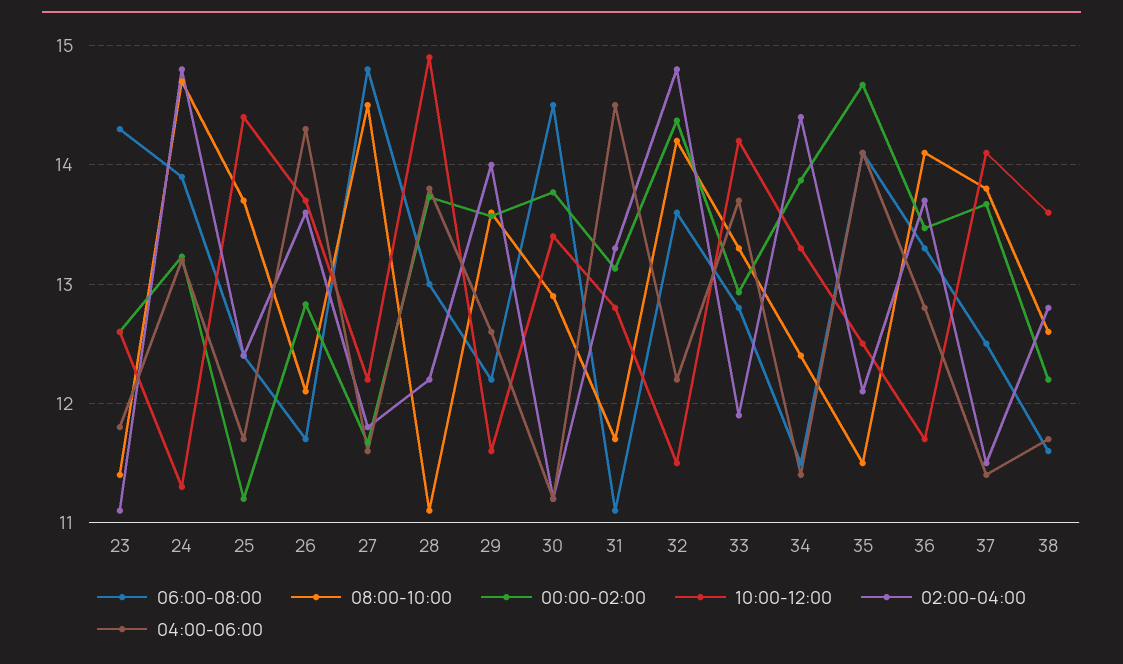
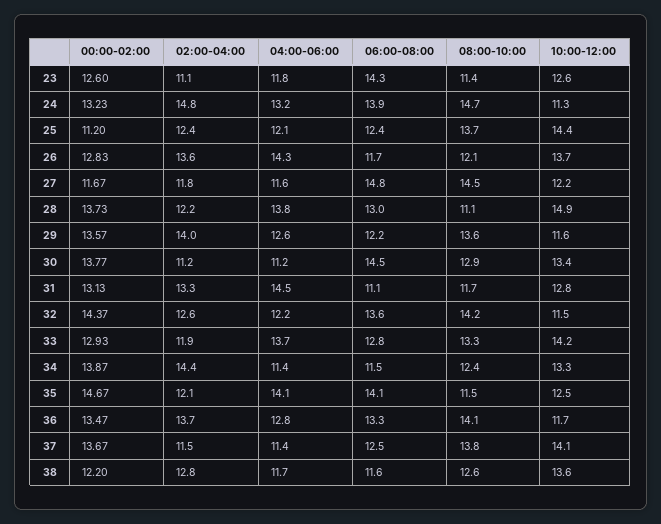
  {
    "06:00-08:00": {
      "23": 14.3,
      "24": 13.9,
      "25": 12.4,
      "26": 11.7,
      "27": 14.8,
      "28": 13,
      "29": 12.2,
      "30": 14.5,
      "31": 11.1,
      "32": 13.6,
      "33": 12.8,
      "34": 11.5,
      "35": 14.1,
      "36": 13.3,
      "37": 12.5,
      "38": 11.6
    },
    "08:00-10:00": {
      "23": 11.4,
      "24": 14.7,
      "25": 13.7,
      "26": 12.1,
      "27": 14.5,
      "28": 11.1,
      "29": 13.6,
      "30": 12.9,
      "31": 11.7,
      "32": 14.2,
      "33": 13.3,
      "34": 12.4,
      "35": 11.5,
      "36": 14.1,
      "37": 13.8,
      "38": 12.6
    },
    "00:00-02:00": {
      "23": 12.6,
      "24": 13.23,
      "25": 11.2,
      "26": 12.83,
      "27": 11.67,
      "28": 13.73,
      "29": 13.57,
      "30": 13.77,
      "31": 13.13,
      "32": 14.37,
      "33": 12.93,
      "34": 13.87,
      "35": 14.67,
      "36": 13.47,
      "37": 13.67,
      "38": 12.2
    },
    "10:00-12:00": {
      "23": 12.6,
      "24": 11.3,
      "25": 14.4,
      "26": 13.7,
      "27": 12.2,
      "28": 14.9,
      "29": 11.6,
      "30": 13.4,
      "31": 12.8,
      "32": 11.5,
      "33": 14.2,
      "34": 13.3,
      "35": 12.5,
      "36": 11.7,
      "37": 14.1,
      "38": 13.6
    },
    "02:00-04:00": {
      "23": 11.1,
      "24": 14.8,
      "25": 12.4,
      "26": 13.6,
      "27": 11.8,
      "28": 12.2,
      "29": 14,
      "30": 11.2,
      "31": 13.3,
-     "32": 14.8,
+     "32": 12.6,
      "33": 11.9,
      "34": 14.4,
      "35": 12.1,
      "36": 13.7,
      "37": 11.5,
      "38": 12.8
    },
    "04:00-06:00": {
      "23": 11.8,
      "24": 13.2,
-     "25": 11.7,
+     "25": 12.1,
      "26": 14.3,
      "27": 11.6,
      "28": 13.8,
      "29": 12.6,
      "30": 11.2,
      "31": 14.5,
      "32": 12.2,
      "33": 13.7,
      "34": 11.4,
      "35": 14.1,
      "36": 12.8,
      "37": 11.4,
      "38": 11.7
    }
  }

